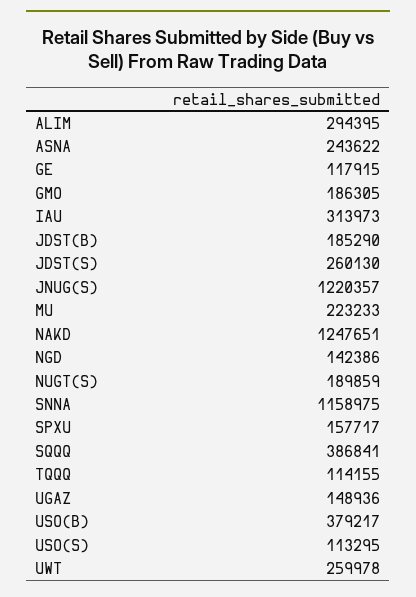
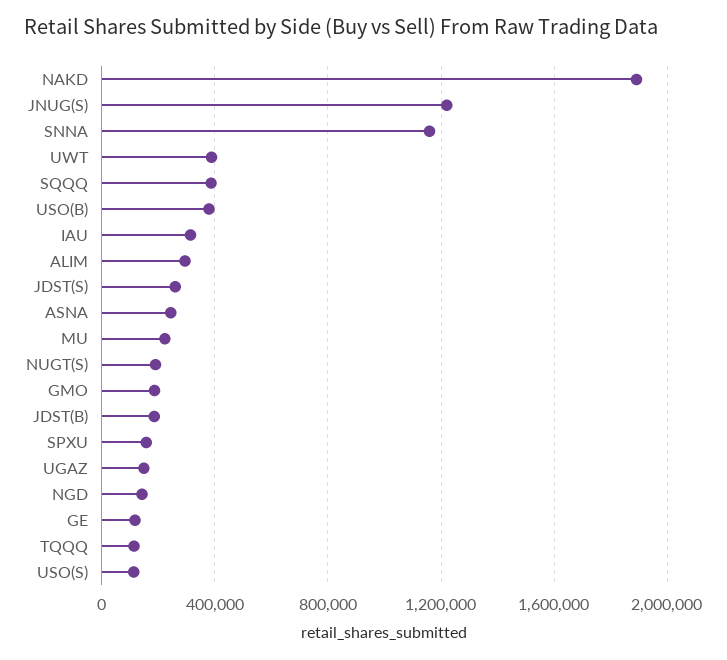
  {
    "ALIM": 294395,
    "ASNA": 243622,
    "GE": 117915,
    "GMO": 186305,
    "IAU": 313973,
    "JDST(B)": 185290,
    "JDST(S)": 260130,
    "JNUG(S)": 1220357,
    "MU": 223233,
-   "NAKD": 1247651,
+   "NAKD": 1900000,
    "NGD": 142386,
    "NUGT(S)": 189859,
    "SNNA": 1158975,
    "SPXU": 157717,
    "SQQQ": 386841,
    "TQQQ": 114155,
    "UGAZ": 148936,
    "USO(B)": 379217,
    "USO(S)": 113295,
-   "UWT": 259978
+   "UWT": 400000
  }

